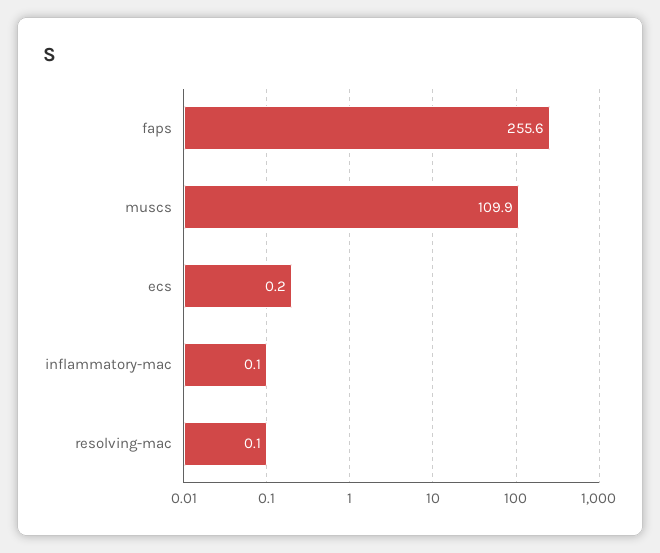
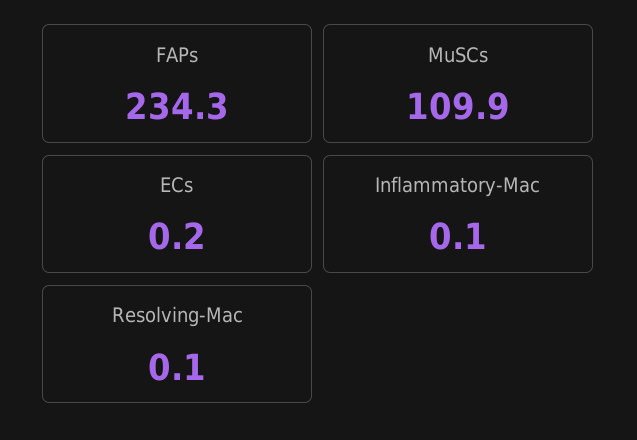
  {
-   "faps": 255.6,
+   "faps": 234.3,
    "muscs": 109.9,
    "ecs": 0.2,
    "inflammatory-mac": 0.1,
    "resolving-mac": 0.1
  }

